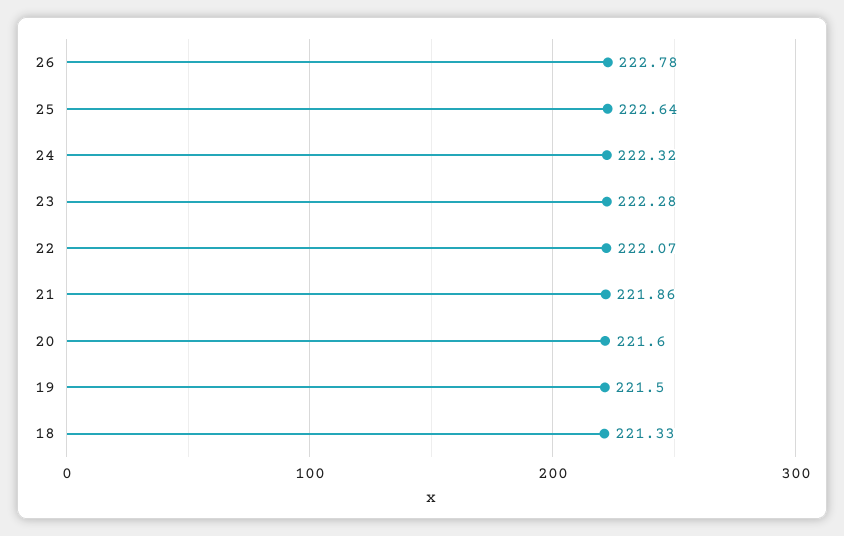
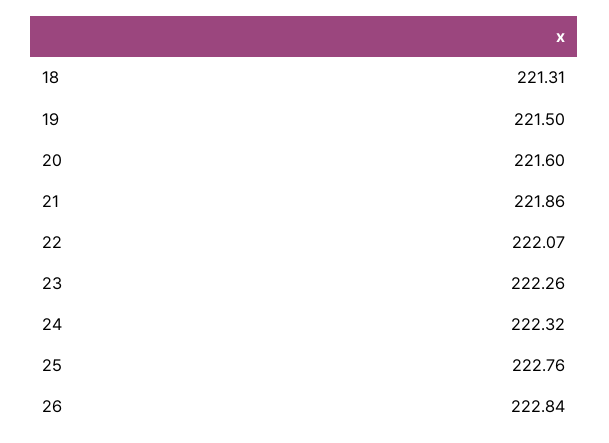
  {
-   "26": 222.78,
+   "26": 222.84,
-   "25": 222.64,
+   "25": 222.76,
    "24": 222.32,
-   "23": 222.28,
+   "23": 222.26,
    "22": 222.07,
    "21": 221.86,
    "20": 221.6,
    "19": 221.5,
-   "18": 221.33
+   "18": 221.31
  }

